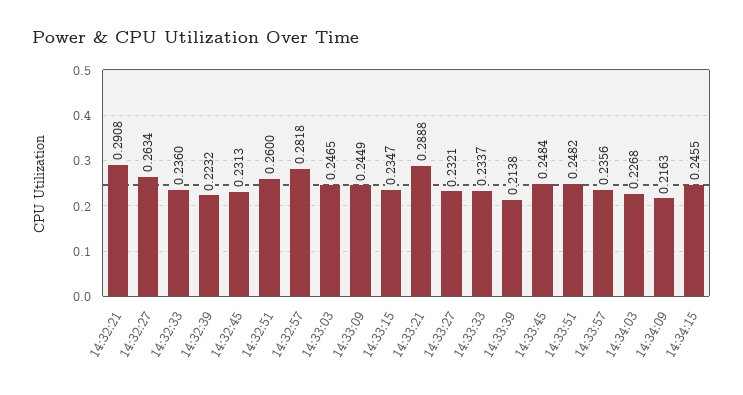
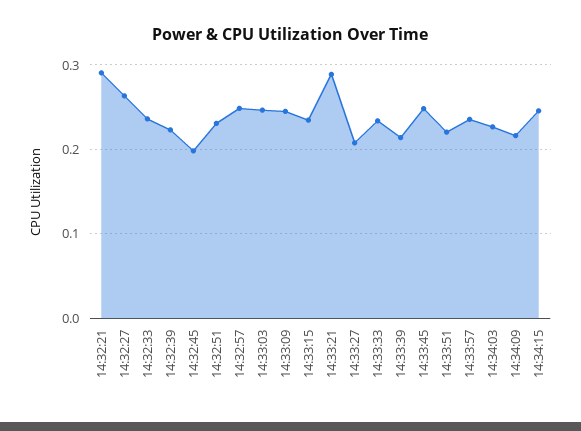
  {
    "14:32:21": 0.2908,
    "14:32:27": 0.2634,
    "14:32:33": 0.236,
    "14:32:39": 0.2232,
-   "14:32:45": 0.2313,
+   "14:32:45": 0.2,
-   "14:32:51": 0.26,
+   "14:32:51": 0.23,
-   "14:32:57": 0.2818,
+   "14:32:57": 0.25,
    "14:33:03": 0.2465,
    "14:33:09": 0.2449,
    "14:33:15": 0.2347,
    "14:33:21": 0.2888,
-   "14:33:27": 0.2321,
+   "14:33:27": 0.21,
    "14:33:33": 0.2337,
    "14:33:39": 0.2138,
    "14:33:45": 0.2484,
-   "14:33:51": 0.2482,
+   "14:33:51": 0.22,
    "14:33:57": 0.2356,
    "14:34:03": 0.2268,
    "14:34:09": 0.2163,
    "14:34:15": 0.2455
  }

